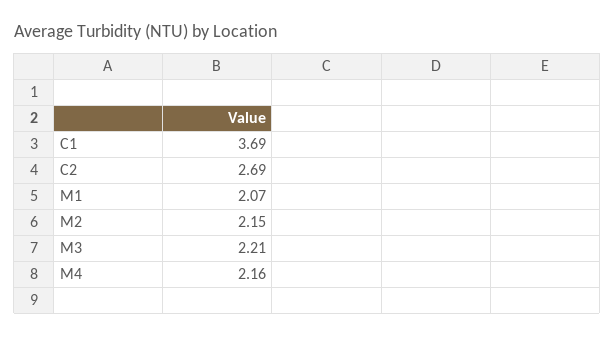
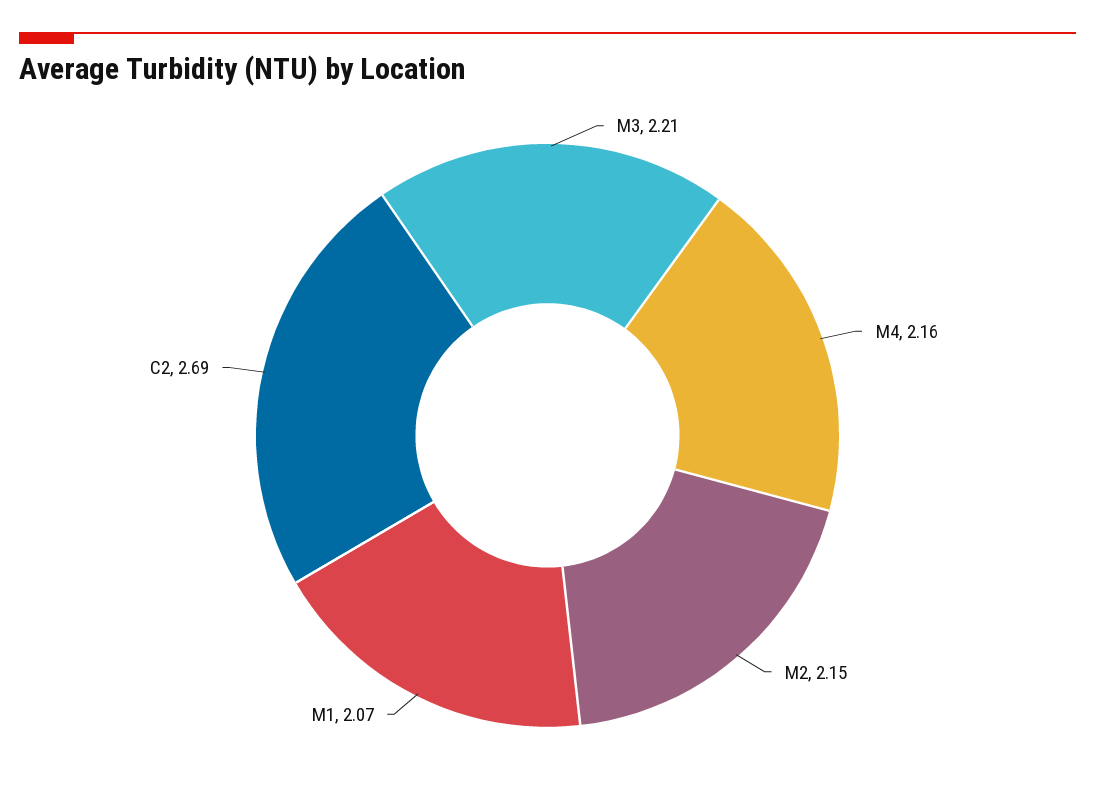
  {
-   "C1": 3.69,
    "C2": 2.69,
    "M1": 2.07,
    "M2": 2.15,
    "M3": 2.21,
    "M4": 2.16
  }

